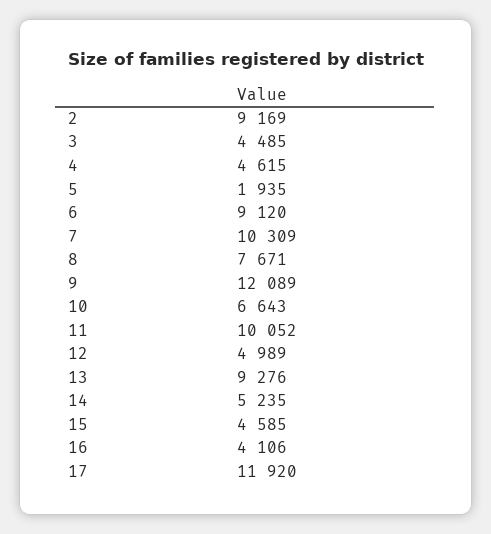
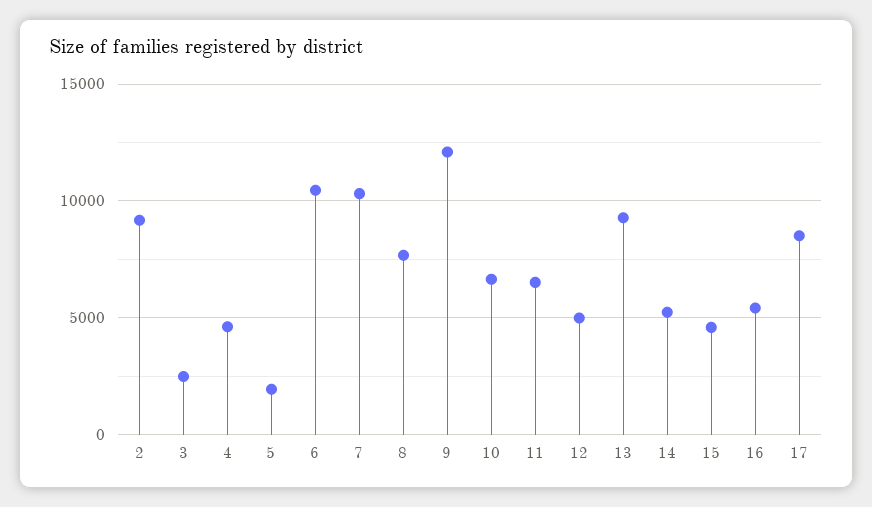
  {
    "2": 9169,
-   "3": 4485,
+   "3": 2500,
    "4": 4615,
    "5": 1935,
-   "6": 9120,
+   "6": 10500,
    "7": 10309,
    "8": 7671,
    "9": 12089,
    "10": 6643,
-   "11": 10052,
+   "11": 6500,
    "12": 4989,
    "13": 9276,
    "14": 5235,
    "15": 4585,
-   "16": 4106,
+   "16": 5500,
-   "17": 11920
+   "17": 8500
  }

